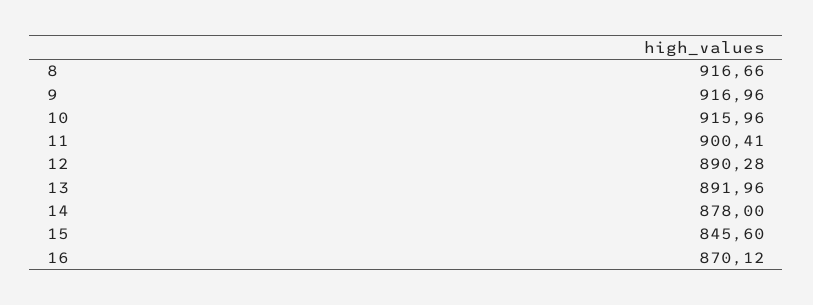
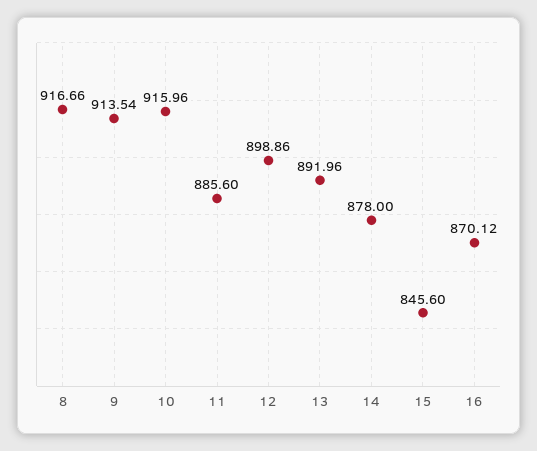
  {
    "8": 916.66,
-   "9": 916.96,
+   "9": 913.54,
    "10": 915.96,
-   "11": 900.41,
+   "11": 885.6,
-   "12": 890.28,
+   "12": 898.86,
    "13": 891.96,
    "14": 878,
    "15": 845.6,
    "16": 870.12
  }

